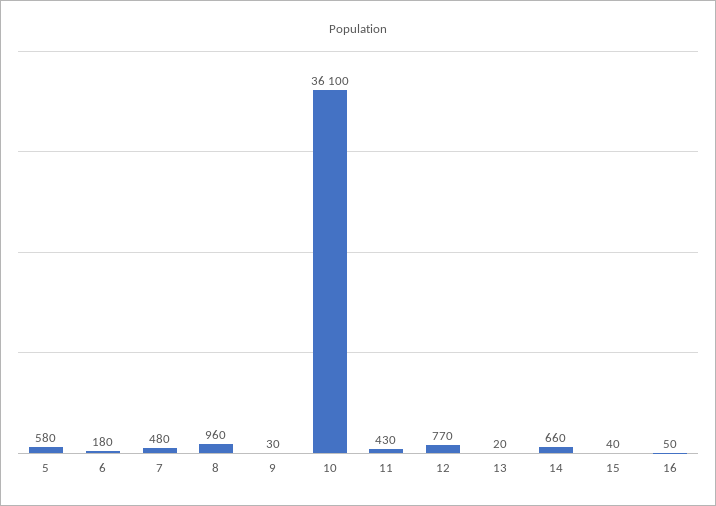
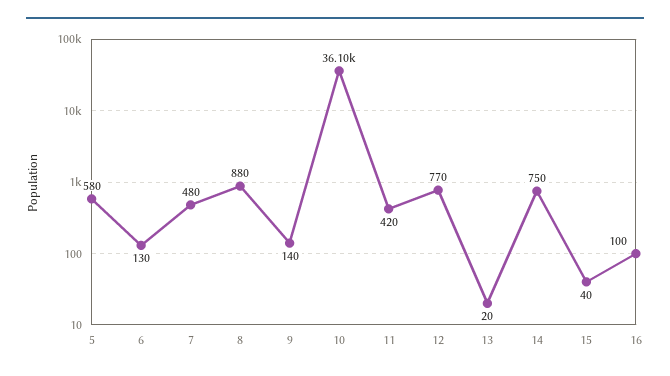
  {
    "5": 580,
-   "6": 180,
+   "6": 130,
    "7": 480,
-   "8": 960,
+   "8": 880,
-   "9": 30,
+   "9": 140,
    "10": 36100,
-   "11": 430,
+   "11": 420,
    "12": 770,
    "13": 20,
-   "14": 660,
+   "14": 750,
    "15": 40,
-   "16": 50
+   "16": 100
  }

